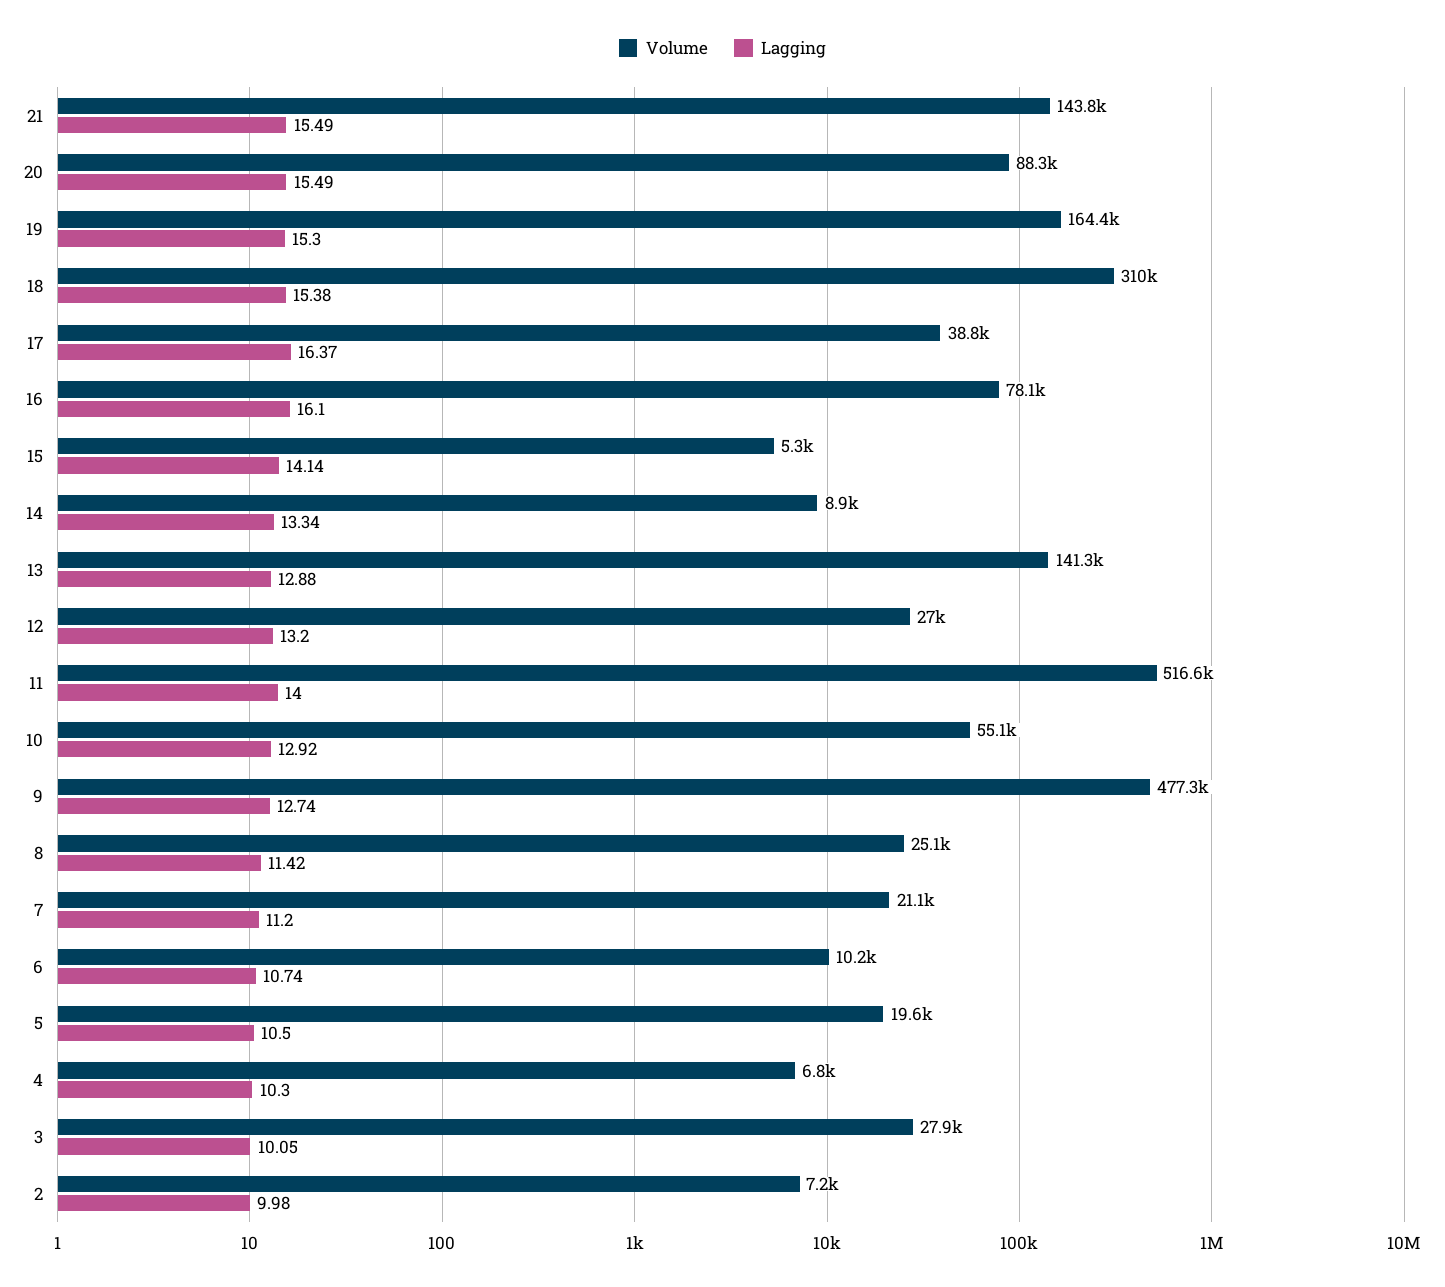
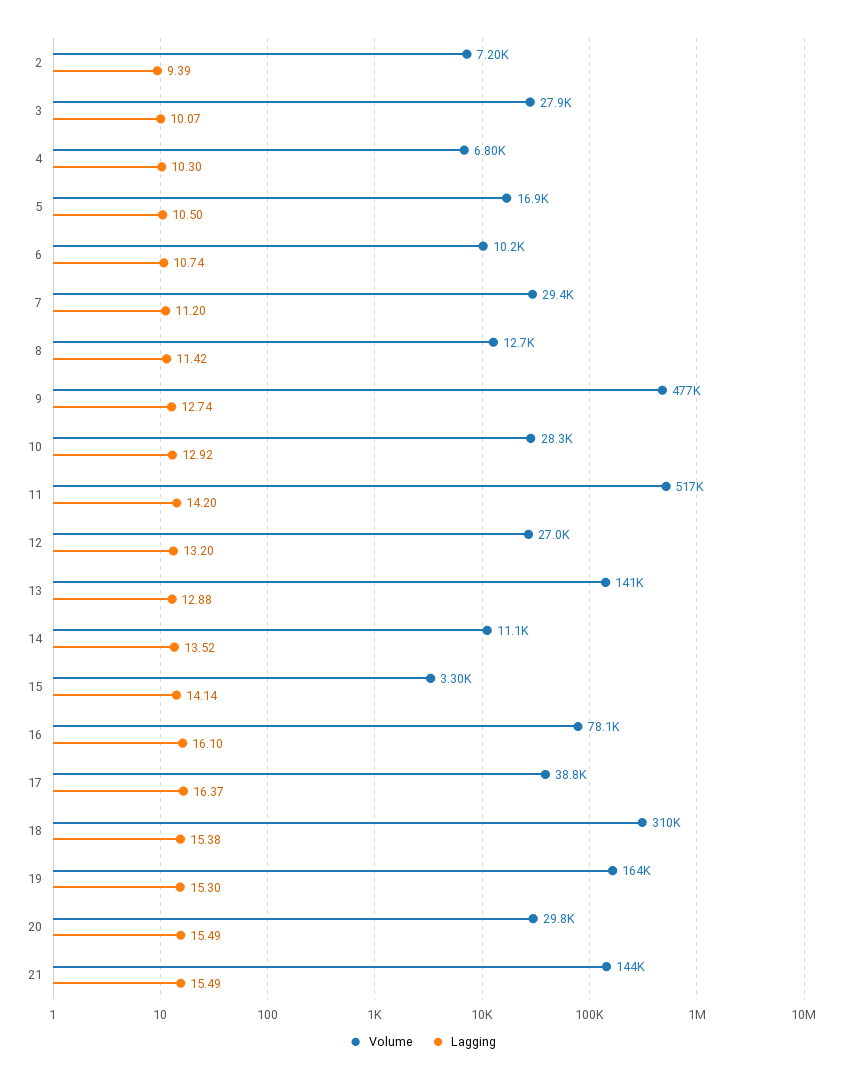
  {
    "Volume": {
      "21": 143800,
-     "20": 88300,
+     "20": 29800,
      "19": 164400,
      "18": 310000,
      "17": 38800,
      "16": 78100,
-     "15": 5300,
+     "15": 3300,
-     "14": 8900,
+     "14": 11100,
      "13": 141300,
      "12": 27000,
      "11": 516600,
-     "10": 55100,
+     "10": 28300,
      "9": 477300,
-     "8": 25100,
+     "8": 12700,
-     "7": 21100,
+     "7": 29400,
      "6": 10200,
-     "5": 19600,
+     "5": 16900,
      "4": 6800,
      "3": 27900,
      "2": 7200
    },
    "Lagging": {
      "21": 15.49,
      "20": 15.49,
      "19": 15.3,
      "18": 15.38,
      "17": 16.37,
      "16": 16.1,
      "15": 14.14,
-     "14": 13.34,
+     "14": 13.52,
      "13": 12.88,
      "12": 13.2,
-     "11": 14,
+     "11": 14.2,
      "10": 12.92,
      "9": 12.74,
      "8": 11.42,
      "7": 11.2,
      "6": 10.74,
      "5": 10.5,
      "4": 10.3,
-     "3": 10.05,
+     "3": 10.07,
-     "2": 9.98
+     "2": 9.39
    }
  }

